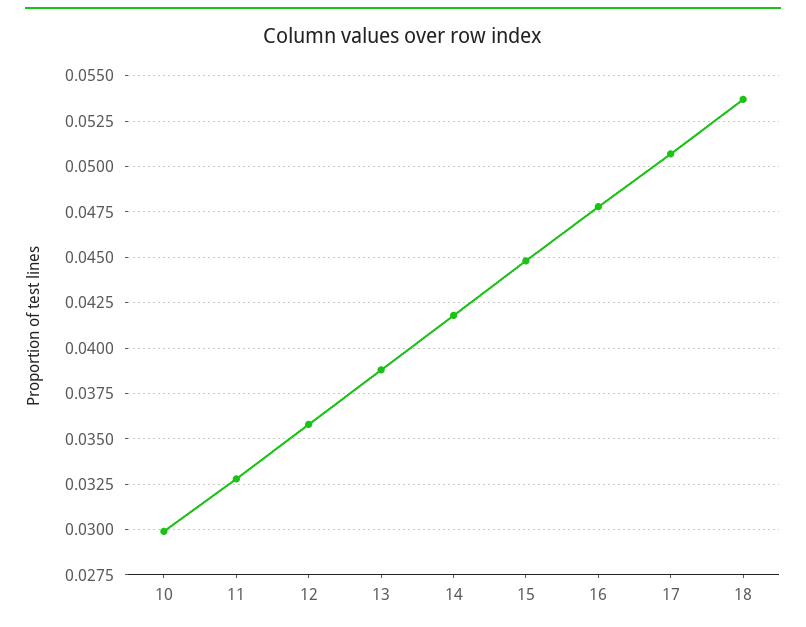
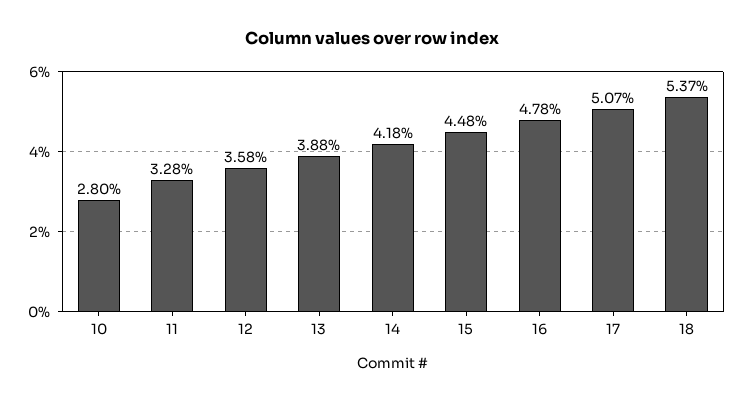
  {
-   "10": 0.03,
+   "10": 0.028,
    "11": 0.0328,
    "12": 0.0358,
    "13": 0.0388,
    "14": 0.0418,
    "15": 0.0448,
    "16": 0.0478,
    "17": 0.0507,
    "18": 0.0537
  }

